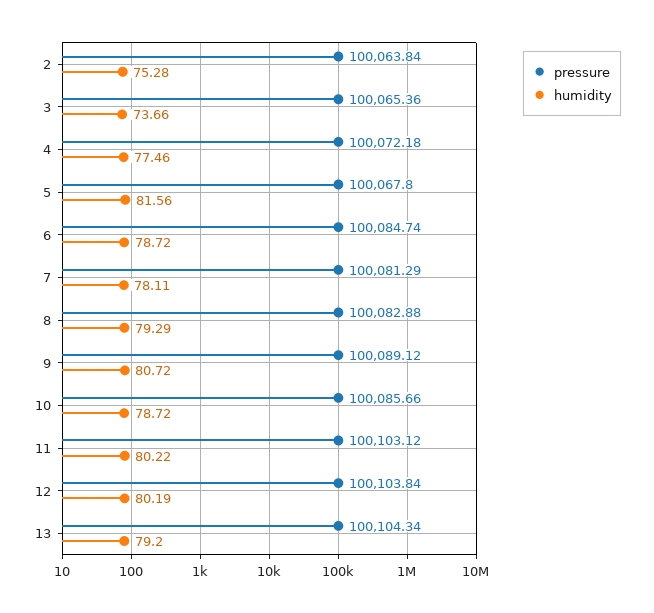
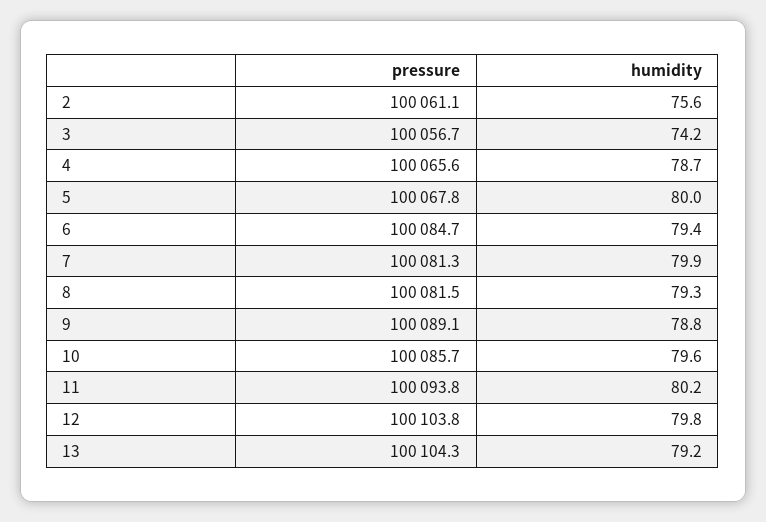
  {
    "pressure": {
-     "2": 100063.84,
+     "2": 100061.1,
-     "3": 100065.36,
+     "3": 100056.7,
-     "4": 100072.18,
+     "4": 100065.6,
      "5": 100067.8,
      "6": 100084.74,
      "7": 100081.29,
-     "8": 100082.88,
+     "8": 100081.5,
      "9": 100089.12,
      "10": 100085.66,
-     "11": 100103.12,
+     "11": 100093.8,
      "12": 100103.84,
      "13": 100104.34
    },
    "humidity": {
-     "2": 75.28,
+     "2": 75.6,
-     "3": 73.66,
+     "3": 74.2,
-     "4": 77.46,
+     "4": 78.7,
-     "5": 81.56,
+     "5": 80,
-     "6": 78.72,
+     "6": 79.4,
-     "7": 78.11,
+     "7": 79.9,
      "8": 79.29,
-     "9": 80.72,
+     "9": 78.8,
-     "10": 78.72,
+     "10": 79.6,
      "11": 80.22,
-     "12": 80.19,
+     "12": 79.8,
      "13": 79.2
    }
  }

